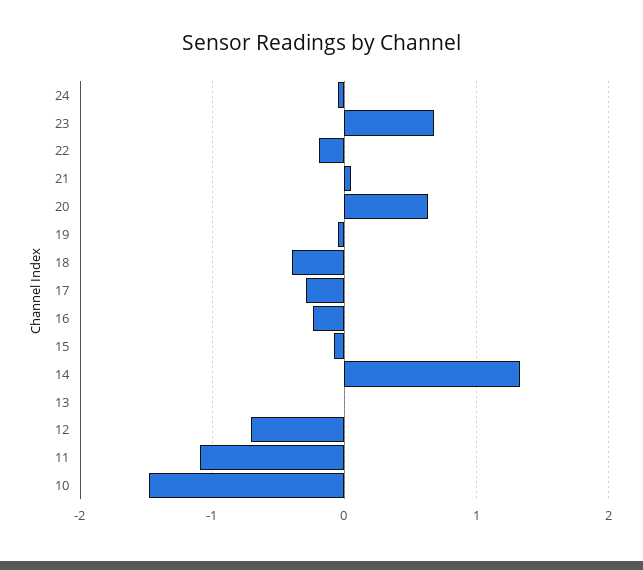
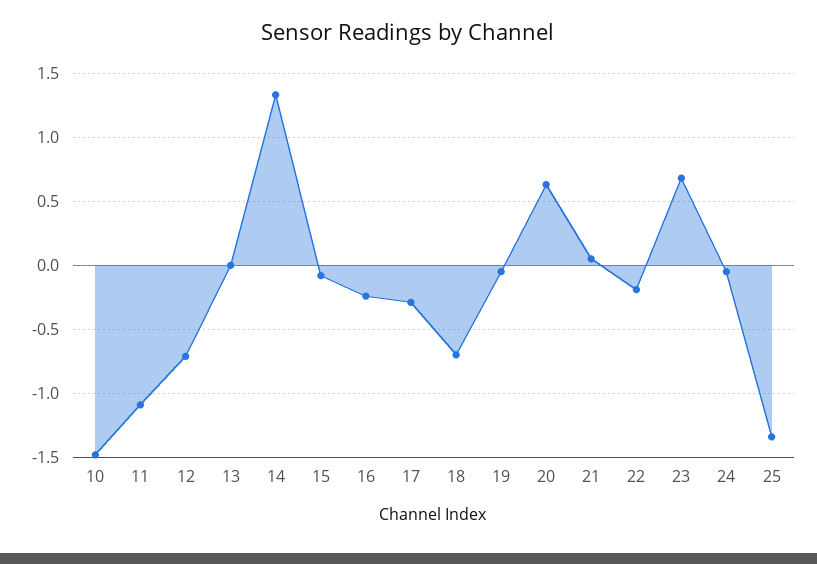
  {
    "24": -0.05,
    "23": 0.7,
    "22": -0.2,
    "21": 0.05,
    "20": 0.65,
    "19": -0.05,
-   "18": -0.4,
+   "18": -0.7,
    "17": -0.3,
    "16": -0.25,
    "15": -0.1,
    "14": 1.35,
    "13": 0,
    "12": -0.7,
    "11": -1.1,
-   "10": -1.5
+   "10": -1.5,
+   "25": -1.35
  }

